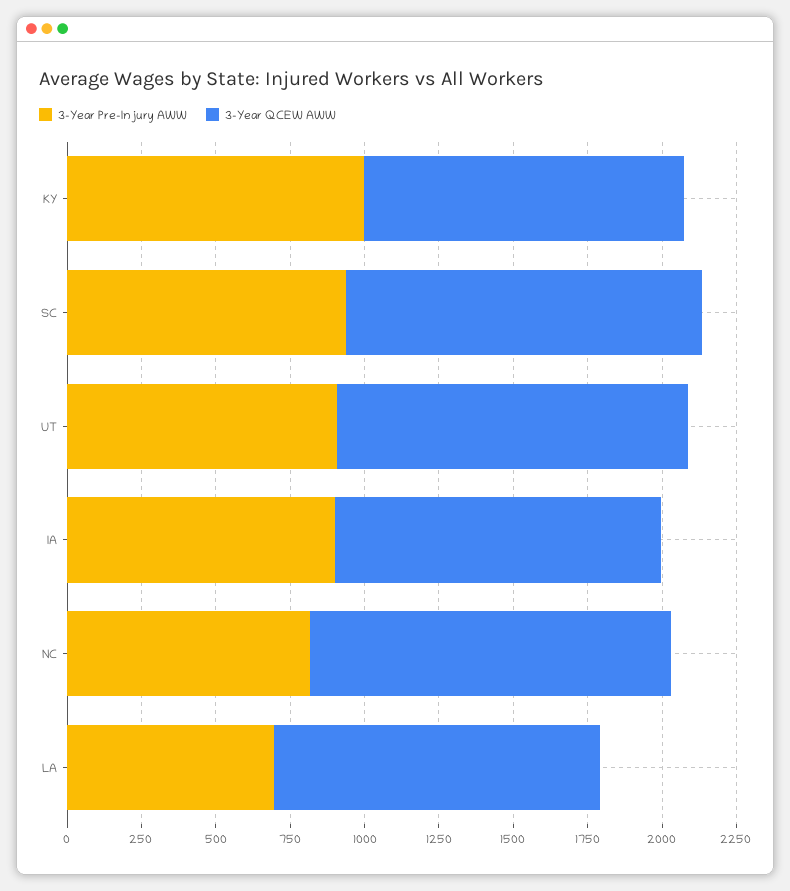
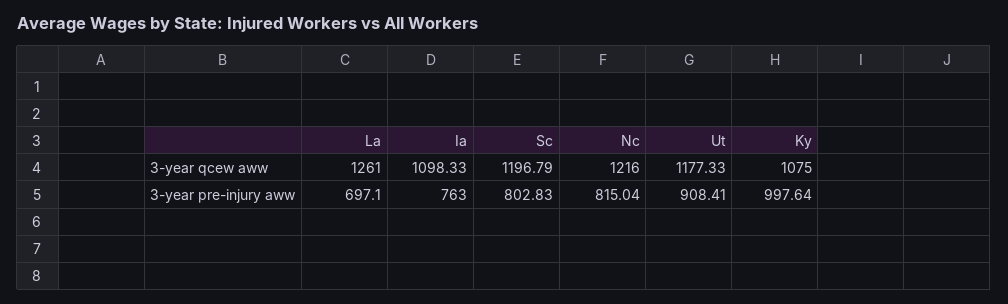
  {
    "3-Year Pre-Injury AWW": {
      "KY": 997.64,
-     "SC": 950,
+     "SC": 802.83,
      "UT": 908.41,
-     "IA": 900,
+     "IA": 763,
      "NC": 815.04,
      "LA": 697.1
    },
    "3-Year QCEW AWW": {
      "KY": 1075,
      "SC": 1196.79,
      "UT": 1177.33,
      "IA": 1098.33,
      "NC": 1216,
-     "LA": 1100
+     "LA": 1261
    }
  }

